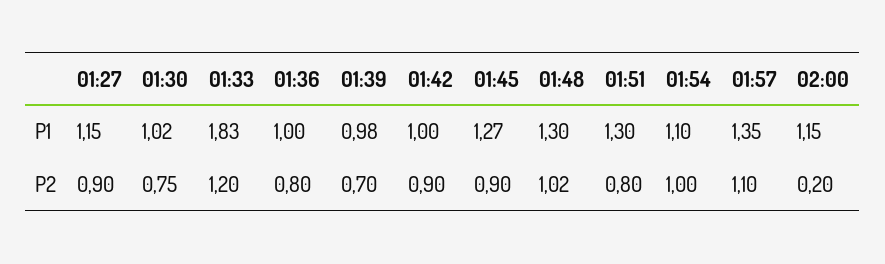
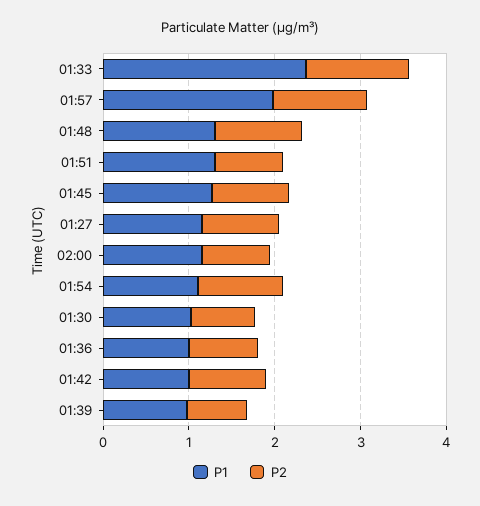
  {
    "P1": {
      "01:27": 1.15,
      "01:30": 1.02,
-     "01:33": 1.83,
+     "01:33": 2.4,
      "01:36": 1,
      "01:39": 0.98,
      "01:42": 1,
      "01:45": 1.27,
      "01:48": 1.3,
      "01:51": 1.3,
      "01:54": 1.1,
-     "01:57": 1.35,
+     "01:57": 2,
      "02:00": 1.15
    },
    "P2": {
      "01:27": 0.9,
      "01:30": 0.75,
      "01:33": 1.2,
      "01:36": 0.8,
      "01:39": 0.7,
      "01:42": 0.9,
      "01:45": 0.9,
      "01:48": 1.02,
      "01:51": 0.8,
      "01:54": 1,
      "01:57": 1.1,
-     "02:00": 0.2
+     "02:00": 0.8
    }
  }

